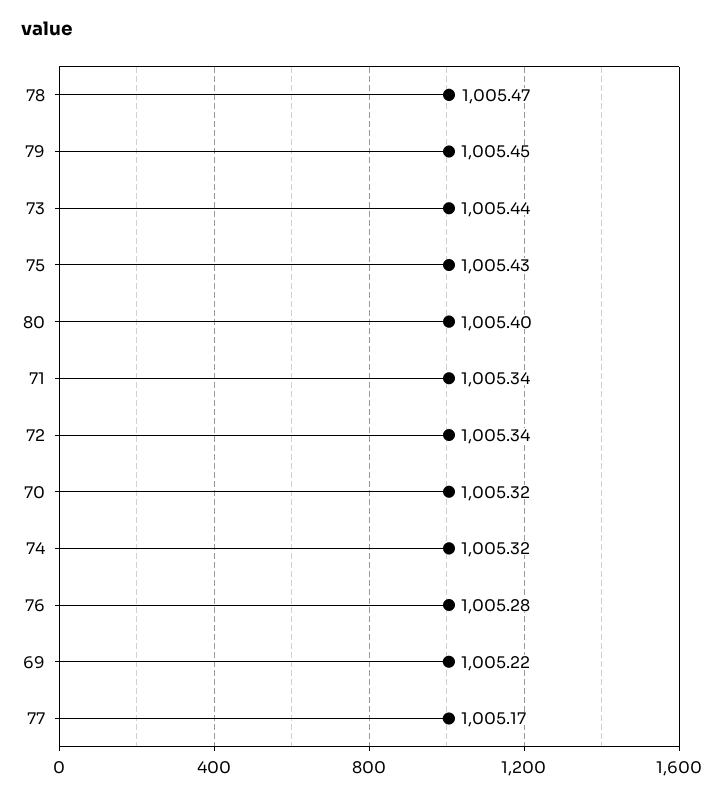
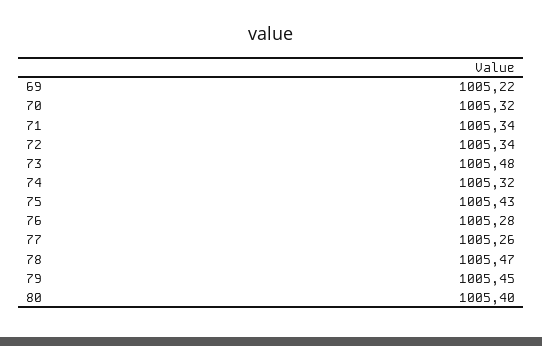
  {
    "78": 1005.47,
    "79": 1005.45,
-   "73": 1005.44,
+   "73": 1005.48,
    "75": 1005.43,
    "80": 1005.4,
    "71": 1005.34,
    "72": 1005.34,
    "70": 1005.32,
    "74": 1005.32,
    "76": 1005.28,
    "69": 1005.22,
-   "77": 1005.17
+   "77": 1005.26
  }

